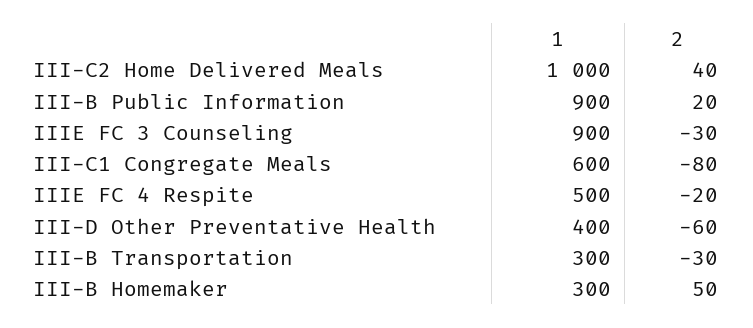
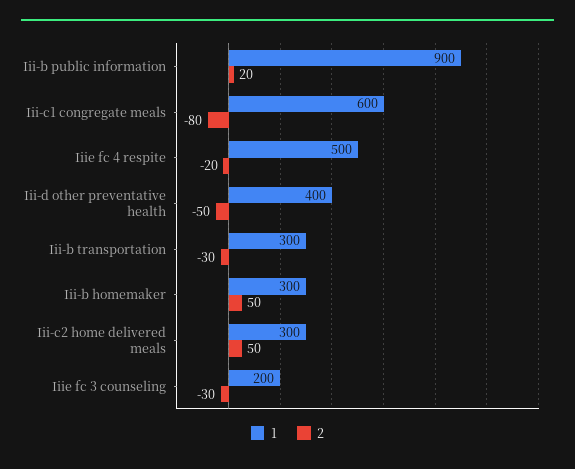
  {
    "1": {
-     "III-C2 Home Delivered Meals": 1000,
+     "III-C2 Home Delivered Meals": 300,
      "III-B Public Information": 900,
-     "IIIE FC 3 Counseling": 900,
+     "IIIE FC 3 Counseling": 200,
      "III-C1 Congregate Meals": 600,
      "IIIE FC 4 Respite": 500,
      "III-D Other Preventative Health": 400,
      "III-B Transportation": 300,
      "III-B Homemaker": 300
    },
    "2": {
-     "III-C2 Home Delivered Meals": 40,
+     "III-C2 Home Delivered Meals": 50,
      "III-B Public Information": 20,
      "IIIE FC 3 Counseling": -30,
      "III-C1 Congregate Meals": -80,
      "IIIE FC 4 Respite": -20,
-     "III-D Other Preventative Health": -60,
+     "III-D Other Preventative Health": -50,
      "III-B Transportation": -30,
      "III-B Homemaker": 50
    }
  }

